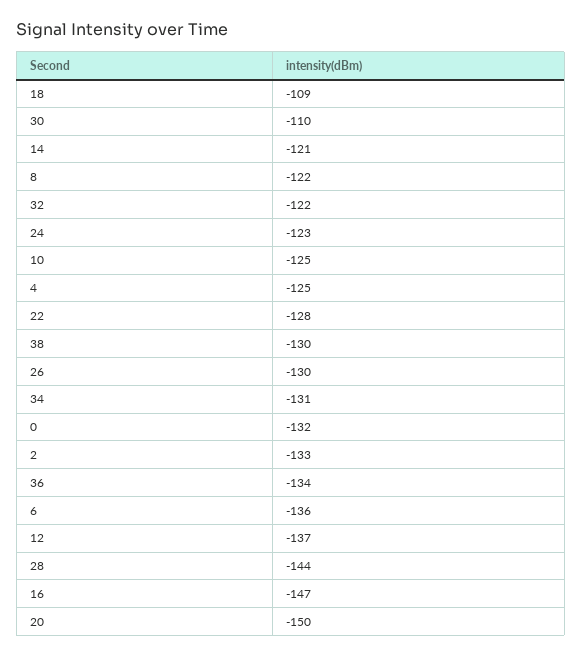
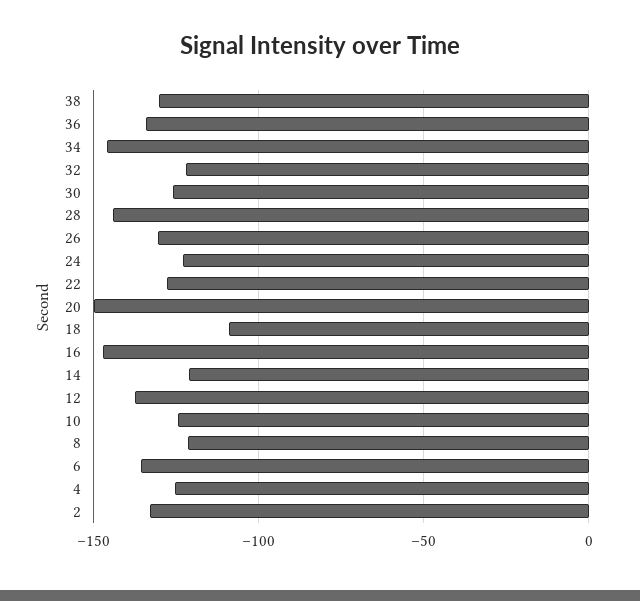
  {
    "18": -109,
-   "30": -110,
+   "30": -125,
    "14": -121,
    "8": -122,
    "32": -122,
    "24": -123,
    "10": -125,
    "4": -125,
    "22": -128,
    "38": -130,
    "26": -130,
-   "34": -131,
+   "34": -145,
-   "0": -132,
    "2": -133,
    "36": -134,
    "6": -136,
    "12": -137,
    "28": -144,
    "16": -147,
    "20": -150
  }

